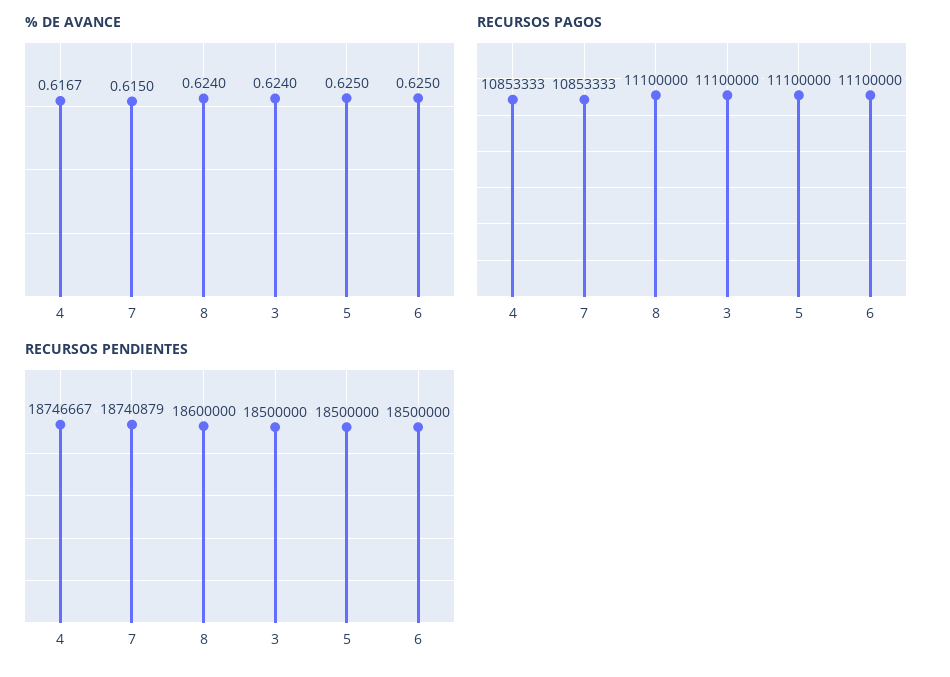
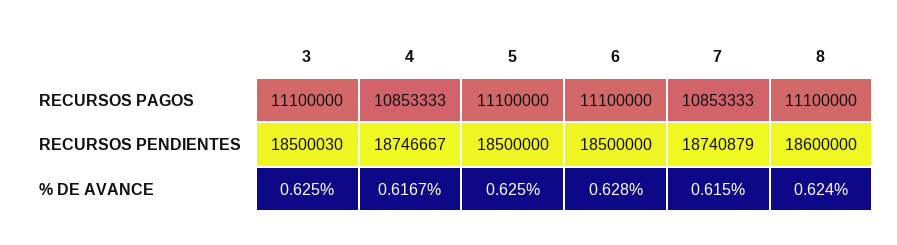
  {
    "% DE AVANCE": {
      "4": 0.6167,
      "7": 0.615,
      "8": 0.624,
-     "3": 0.624,
+     "3": 0.625,
      "5": 0.625,
-     "6": 0.625
+     "6": 0.628
    },
    "RECURSOS PAGOS": {
      "4": 10853333,
      "7": 10853333,
      "8": 11100000,
      "3": 11100000,
      "5": 11100000,
      "6": 11100000
    },
    "RECURSOS PENDIENTES": {
      "4": 18746667,
      "7": 18740879,
      "8": 18600000,
-     "3": 18500000,
+     "3": 18500030,
      "5": 18500000,
      "6": 18500000
    }
  }

